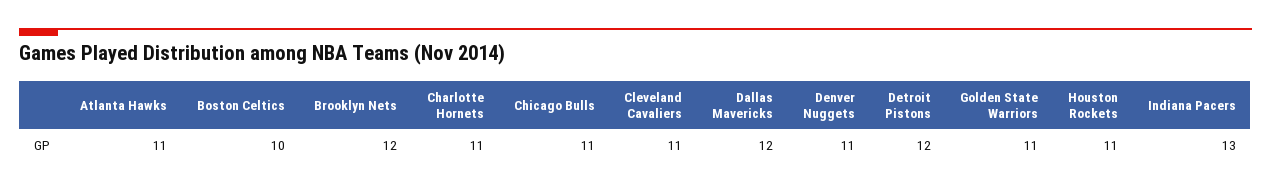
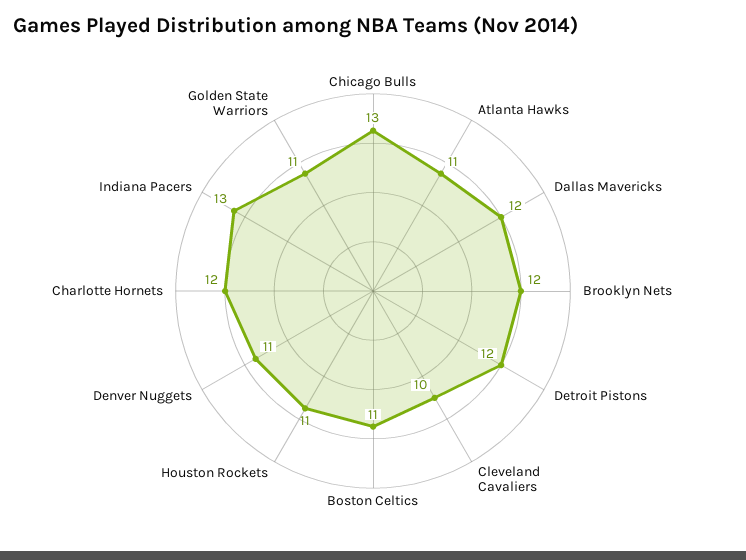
  {
    "Atlanta Hawks": 11,
-   "Boston Celtics": 10,
+   "Boston Celtics": 11,
    "Brooklyn Nets": 12,
-   "Charlotte Hornets": 11,
+   "Charlotte Hornets": 12,
-   "Chicago Bulls": 11,
+   "Chicago Bulls": 13,
-   "Cleveland Cavaliers": 11,
+   "Cleveland Cavaliers": 10,
    "Dallas Mavericks": 12,
    "Denver Nuggets": 11,
    "Detroit Pistons": 12,
    "Golden State Warriors": 11,
    "Houston Rockets": 11,
    "Indiana Pacers": 13
  }

